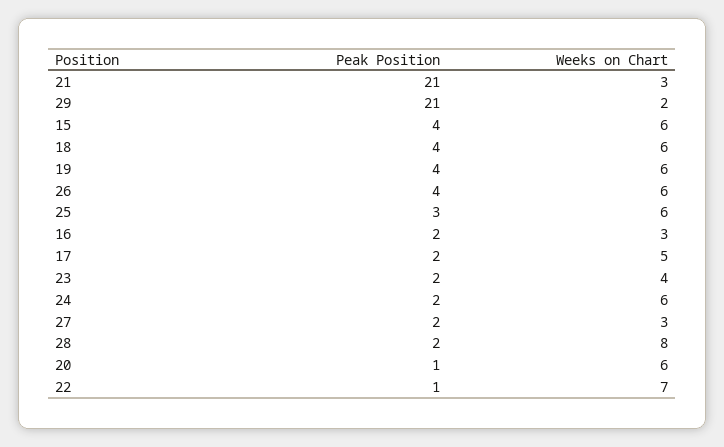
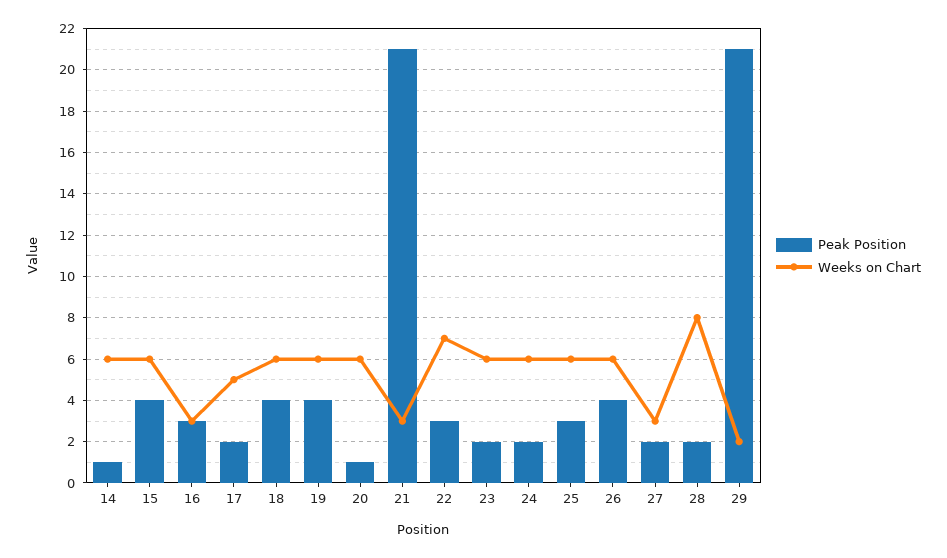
  {
    "Peak Position": {
      "21": 21,
      "29": 21,
      "15": 4,
      "18": 4,
      "19": 4,
      "26": 4,
      "25": 3,
-     "16": 2,
+     "16": 3,
      "17": 2,
      "23": 2,
      "24": 2,
      "27": 2,
      "28": 2,
      "20": 1,
-     "22": 1
+     "22": 3,
+     "14": 1
    },
    "Weeks on Chart": {
      "21": 3,
      "29": 2,
      "15": 6,
      "18": 6,
      "19": 6,
      "26": 6,
      "25": 6,
      "16": 3,
      "17": 5,
-     "23": 4,
+     "23": 6,
      "24": 6,
      "27": 3,
      "28": 8,
      "20": 6,
-     "22": 7
+     "22": 7,
+     "14": 6
    }
  }

